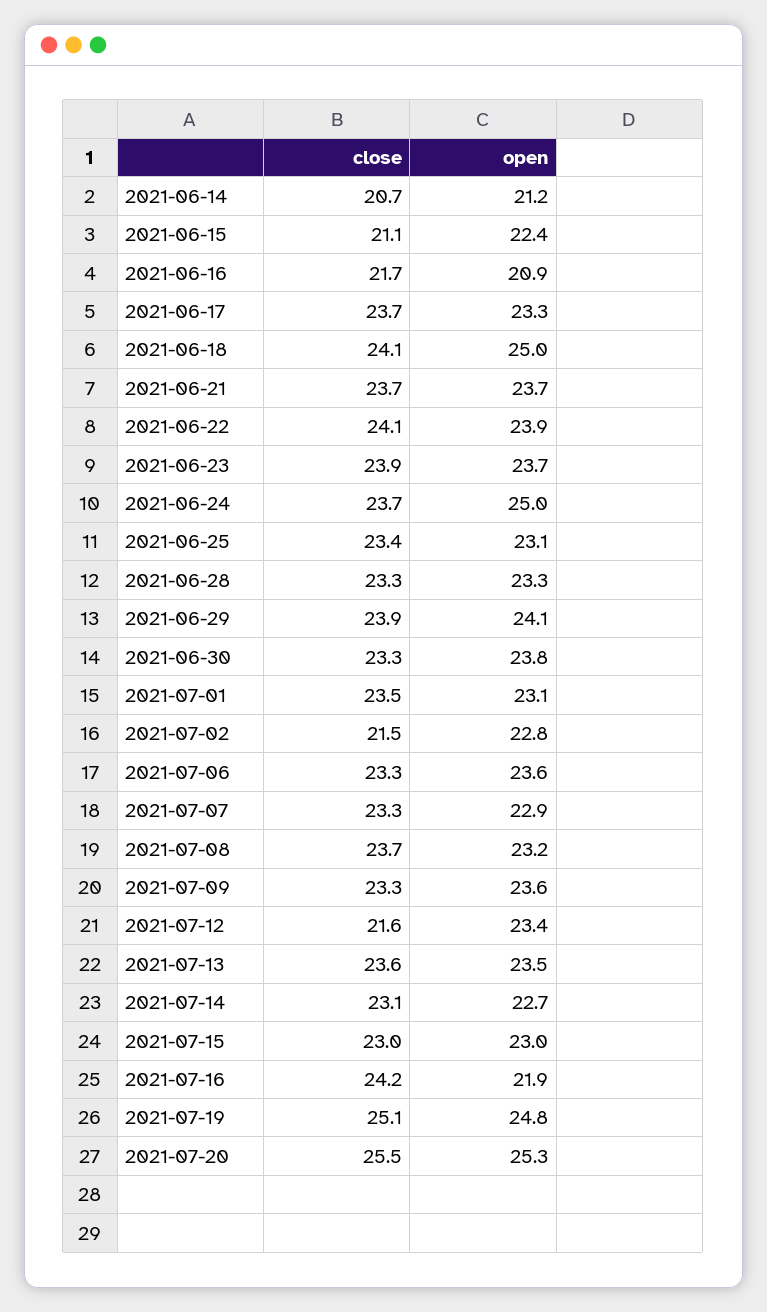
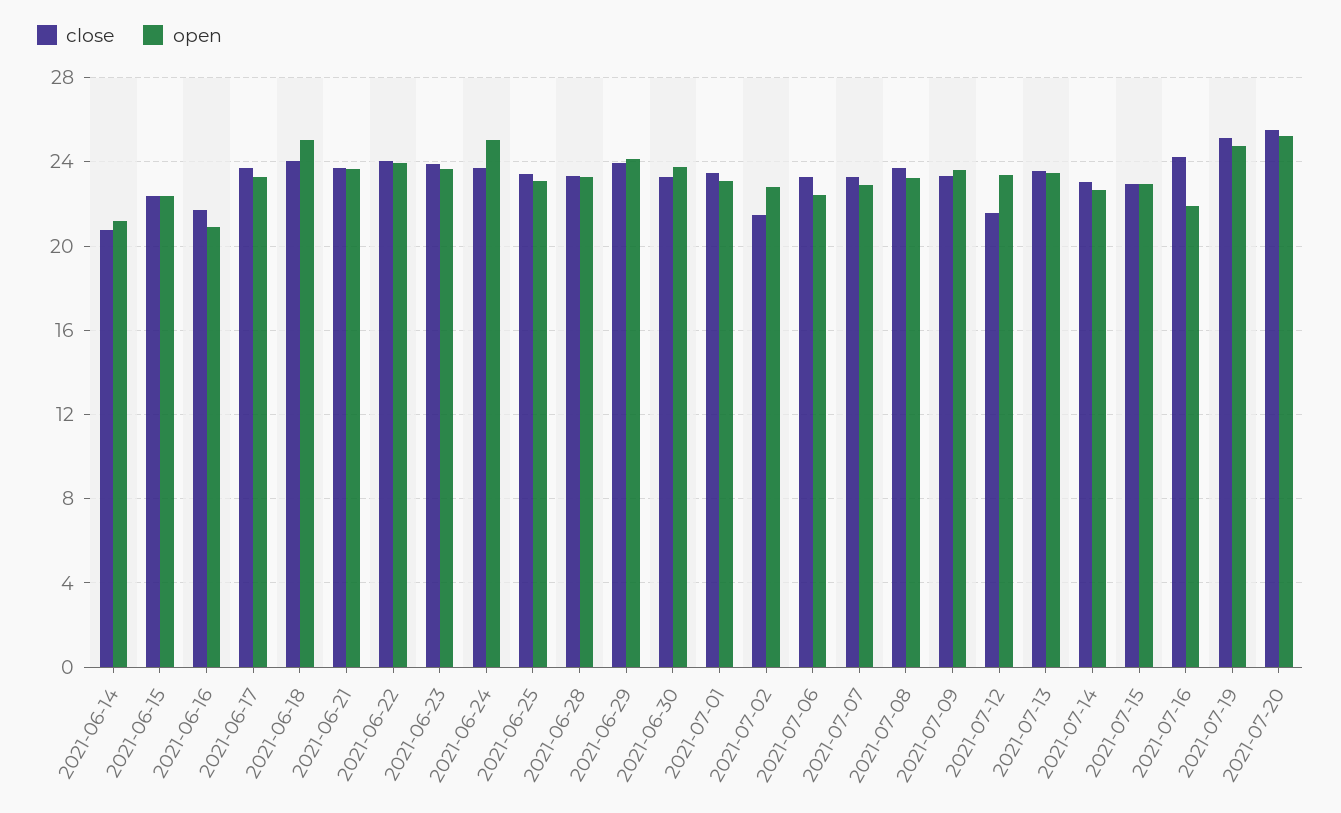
  {
    "close": {
      "2021-06-14": 20.7,
-     "2021-06-15": 21.1,
+     "2021-06-15": 22.5,
      "2021-06-16": 21.7,
      "2021-06-17": 23.7,
      "2021-06-18": 24.1,
      "2021-06-21": 23.7,
      "2021-06-22": 24.1,
      "2021-06-23": 23.9,
      "2021-06-24": 23.7,
      "2021-06-25": 23.4,
      "2021-06-28": 23.3,
      "2021-06-29": 23.9,
      "2021-06-30": 23.3,
      "2021-07-01": 23.5,
      "2021-07-02": 21.5,
      "2021-07-06": 23.3,
      "2021-07-07": 23.3,
      "2021-07-08": 23.7,
      "2021-07-09": 23.3,
      "2021-07-12": 21.6,
      "2021-07-13": 23.6,
      "2021-07-14": 23.1,
      "2021-07-15": 23,
      "2021-07-16": 24.2,
      "2021-07-19": 25.1,
      "2021-07-20": 25.5
    },
    "open": {
      "2021-06-14": 21.2,
      "2021-06-15": 22.4,
      "2021-06-16": 20.9,
      "2021-06-17": 23.3,
      "2021-06-18": 25,
      "2021-06-21": 23.7,
      "2021-06-22": 23.9,
      "2021-06-23": 23.7,
      "2021-06-24": 25,
      "2021-06-25": 23.1,
      "2021-06-28": 23.3,
      "2021-06-29": 24.1,
      "2021-06-30": 23.8,
      "2021-07-01": 23.1,
      "2021-07-02": 22.8,
-     "2021-07-06": 23.6,
+     "2021-07-06": 22.5,
      "2021-07-07": 22.9,
      "2021-07-08": 23.2,
      "2021-07-09": 23.6,
      "2021-07-12": 23.4,
      "2021-07-13": 23.5,
      "2021-07-14": 22.7,
      "2021-07-15": 23,
      "2021-07-16": 21.9,
      "2021-07-19": 24.8,
      "2021-07-20": 25.3
    }
  }

